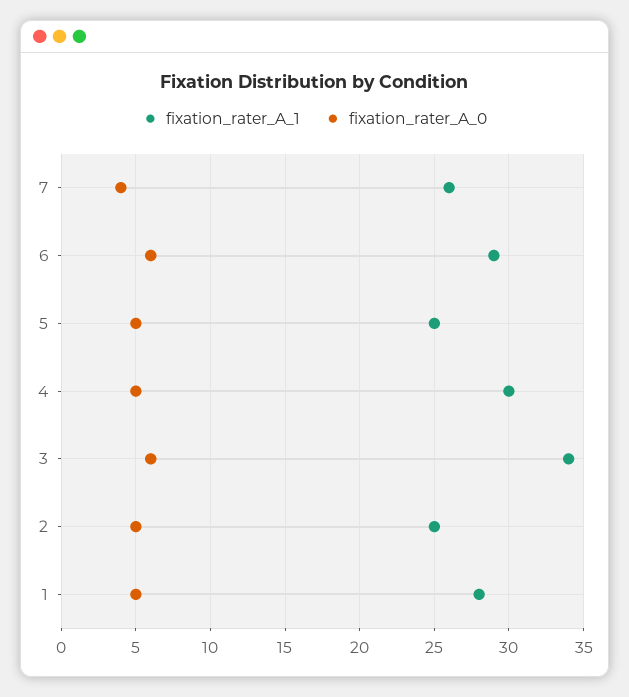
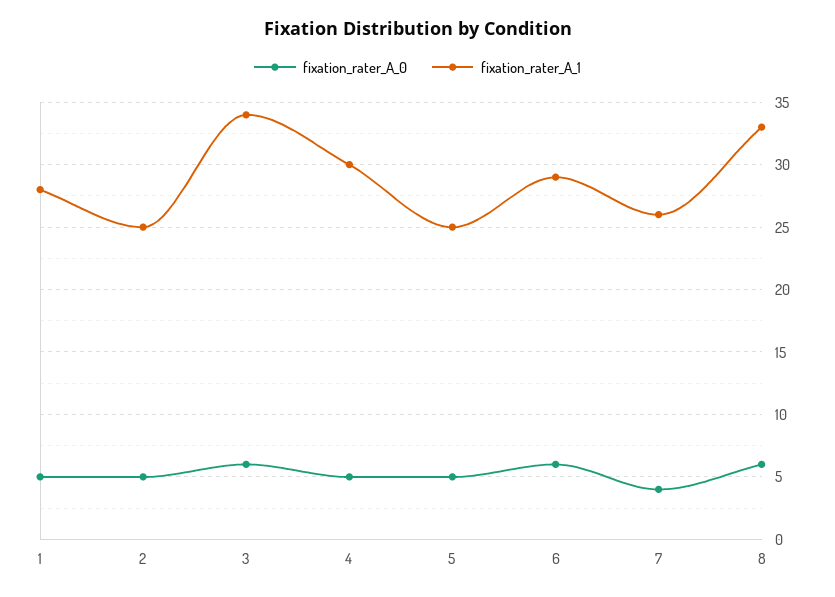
  {
    "fixation_rater_A_1": {
      "7": 26,
      "6": 29,
      "5": 25,
      "4": 30,
      "3": 34,
      "2": 25,
-     "1": 28
+     "1": 28,
+     "8": 33
    },
    "fixation_rater_A_0": {
      "7": 4,
      "6": 6,
      "5": 5,
      "4": 5,
      "3": 6,
      "2": 5,
-     "1": 5
+     "1": 5,
+     "8": 6
    }
  }

